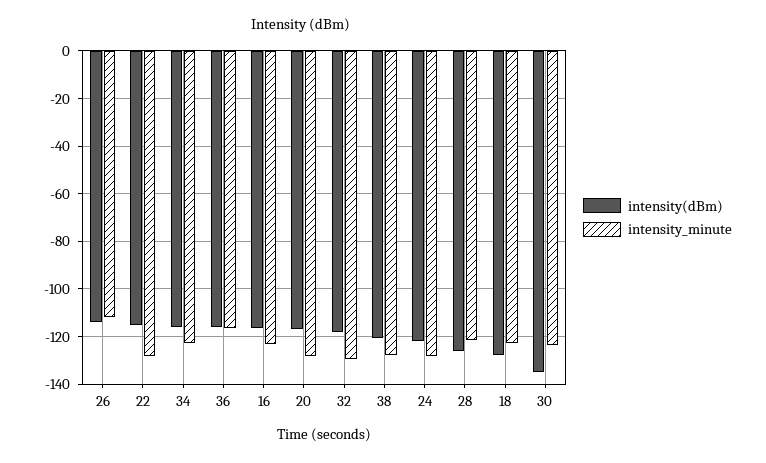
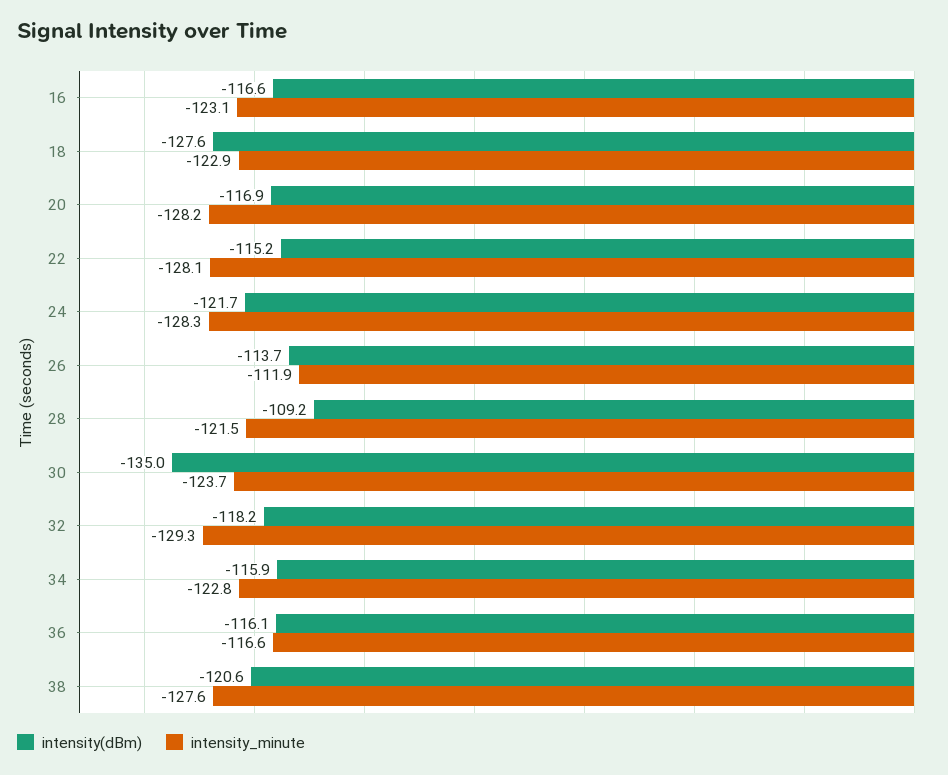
  {
    "intensity(dBm)": {
      "26": -113.7,
      "22": -115.2,
      "34": -115.9,
      "36": -116.1,
      "16": -116.6,
      "20": -116.9,
      "32": -118.2,
      "38": -120.6,
      "24": -121.7,
-     "28": -125,
+     "28": -109.2,
      "18": -127.6,
      "30": -135
    },
    "intensity_minute": {
      "26": -111.9,
      "22": -128.1,
      "34": -122.8,
      "36": -116.6,
      "16": -123.1,
      "20": -128.2,
      "32": -129.3,
      "38": -127.6,
      "24": -128.3,
      "28": -121.5,
      "18": -122.9,
      "30": -123.7
    }
  }

